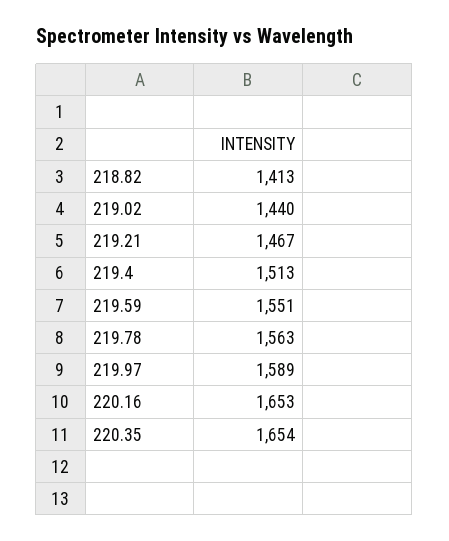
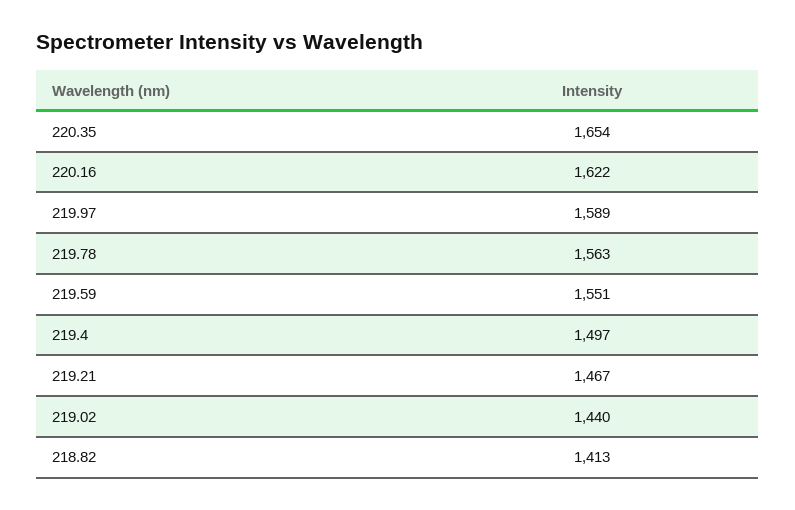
  {
    "218.82": 1413,
    "219.02": 1440,
    "219.21": 1467,
-   "219.4": 1513,
+   "219.4": 1497,
    "219.59": 1551,
    "219.78": 1563,
    "219.97": 1589,
-   "220.16": 1653,
+   "220.16": 1622,
    "220.35": 1654
  }

